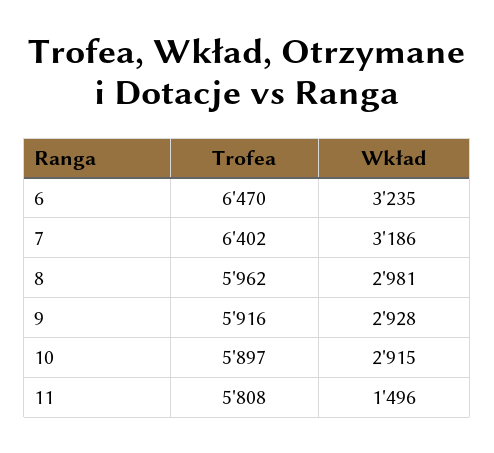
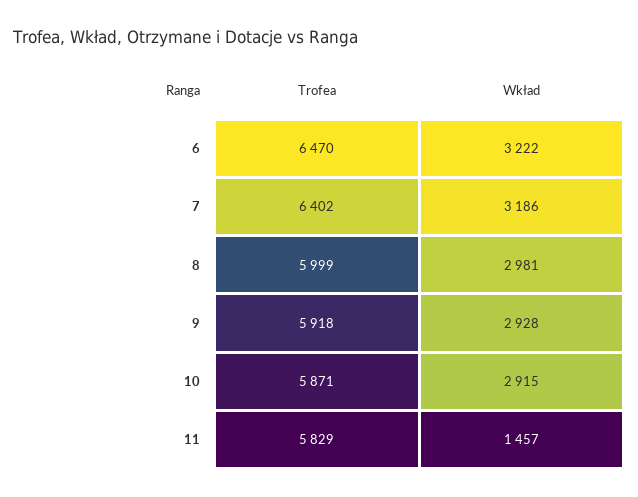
  {
    "Trofea": {
      "6": 6470,
      "7": 6402,
-     "8": 5962,
+     "8": 5999,
-     "9": 5916,
+     "9": 5918,
-     "10": 5897,
+     "10": 5871,
-     "11": 5808
+     "11": 5829
    },
    "Wkład": {
-     "6": 3235,
+     "6": 3222,
      "7": 3186,
      "8": 2981,
      "9": 2928,
      "10": 2915,
-     "11": 1496
+     "11": 1457
    }
  }

